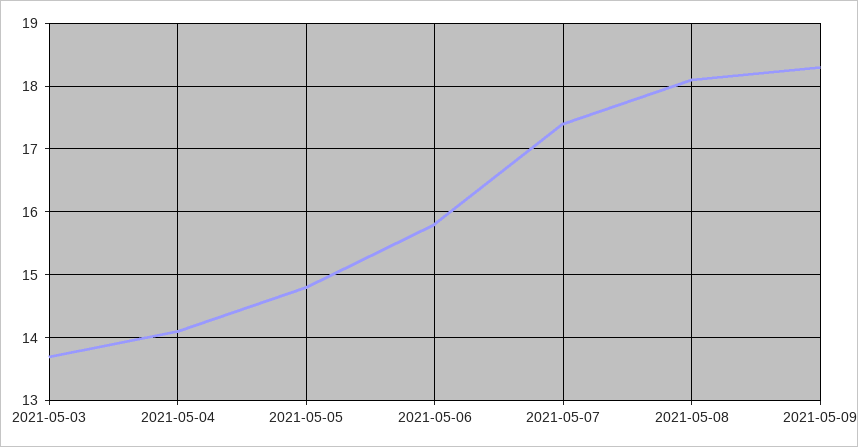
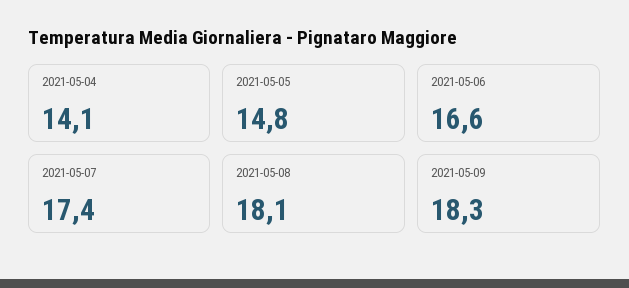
  {
-   "2021-05-03": 13.7,
    "2021-05-04": 14.1,
    "2021-05-05": 14.8,
-   "2021-05-06": 15.8,
+   "2021-05-06": 16.6,
    "2021-05-07": 17.4,
    "2021-05-08": 18.1,
    "2021-05-09": 18.3
  }

